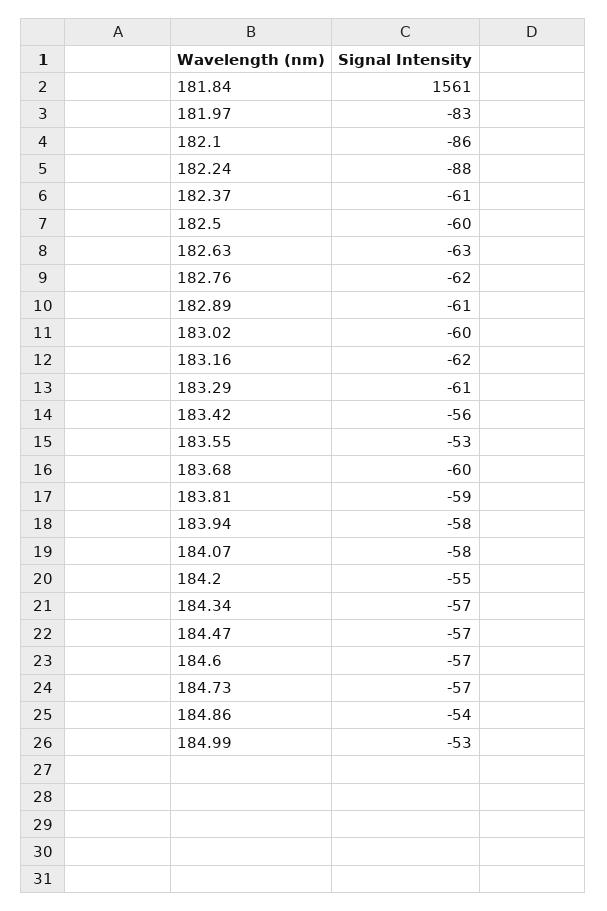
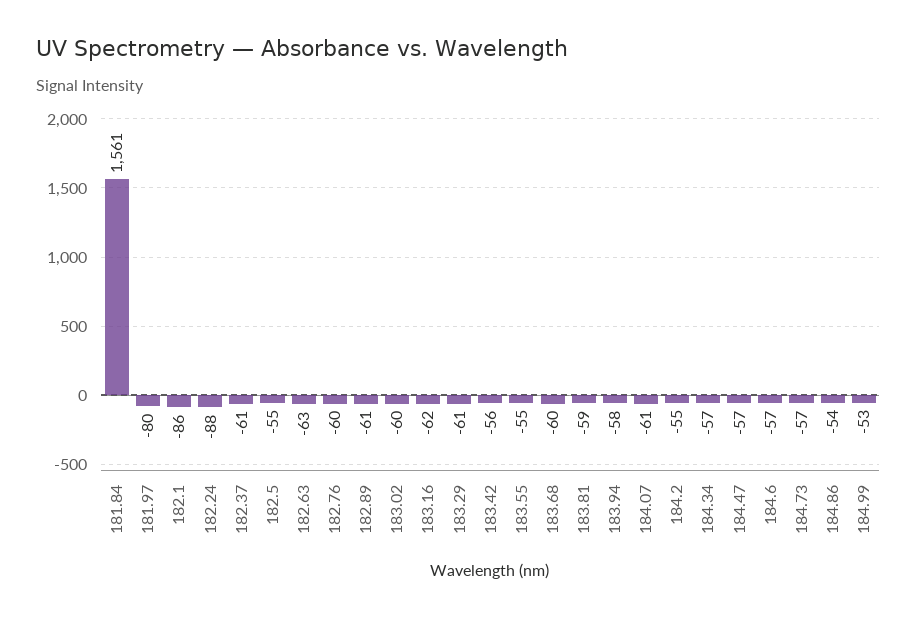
  {
    "181.84": 1561,
-   "181.97": -83,
+   "181.97": -80,
    "182.1": -86,
    "182.24": -88,
    "182.37": -61,
-   "182.5": -60,
+   "182.5": -55,
    "182.63": -63,
-   "182.76": -62,
+   "182.76": -60,
    "182.89": -61,
    "183.02": -60,
    "183.16": -62,
    "183.29": -61,
    "183.42": -56,
-   "183.55": -53,
+   "183.55": -55,
    "183.68": -60,
    "183.81": -59,
    "183.94": -58,
-   "184.07": -58,
+   "184.07": -61,
    "184.2": -55,
    "184.34": -57,
    "184.47": -57,
    "184.6": -57,
    "184.73": -57,
    "184.86": -54,
    "184.99": -53
  }

